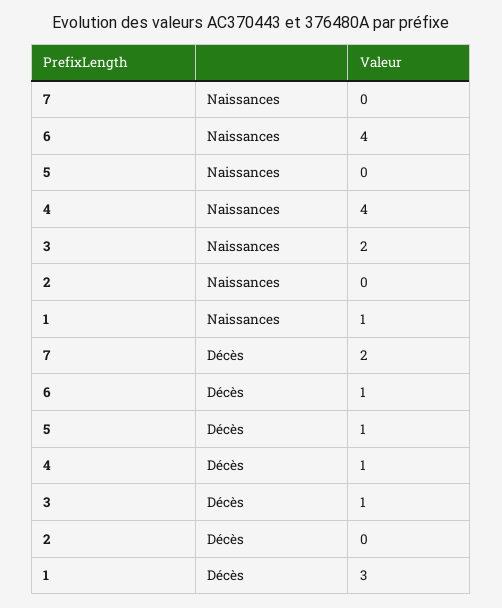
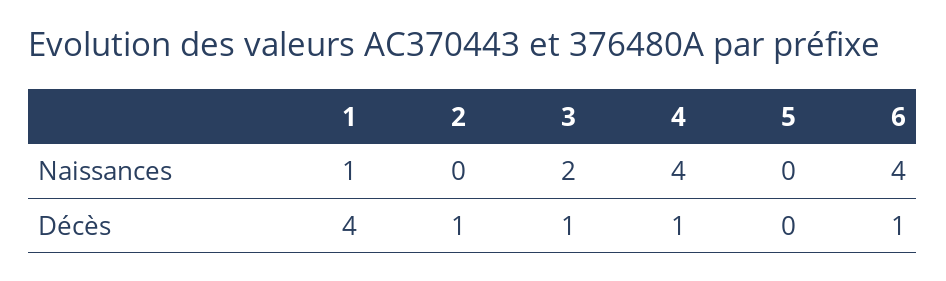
  {
-   "7": {
-     "Naissances": 0,
-     "Décès": 2
-   },
    "6": {
      "Naissances": 4,
      "Décès": 1
    },
    "5": {
      "Naissances": 0,
-     "Décès": 1
+     "Décès": 0
    },
    "4": {
      "Naissances": 4,
      "Décès": 1
    },
    "3": {
      "Naissances": 2,
      "Décès": 1
    },
    "2": {
      "Naissances": 0,
-     "Décès": 0
+     "Décès": 1
    },
    "1": {
      "Naissances": 1,
-     "Décès": 3
+     "Décès": 4
    }
  }

